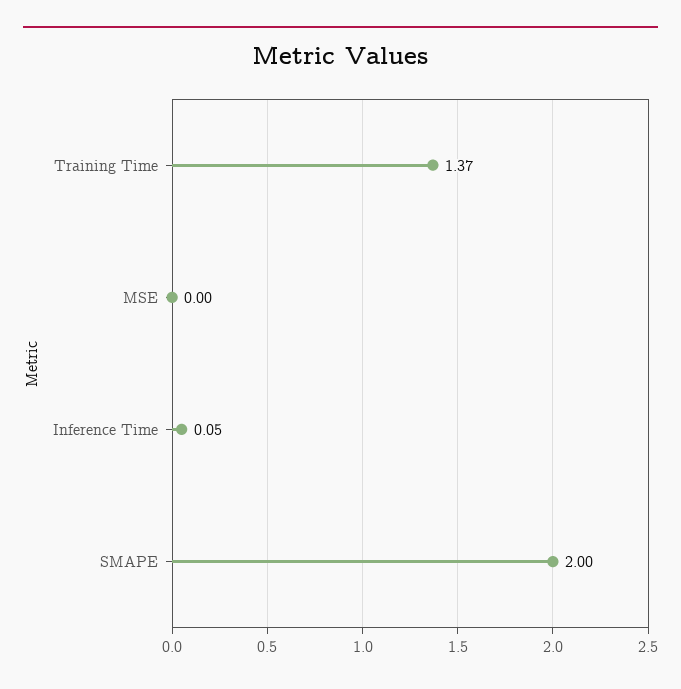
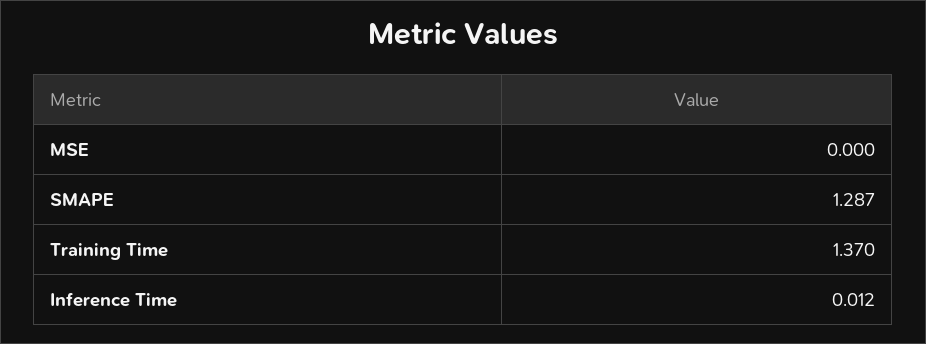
  {
    "Training Time": 1.37,
    "MSE": 0,
-   "Inference Time": 0.05,
+   "Inference Time": 0.012,
-   "SMAPE": 2
+   "SMAPE": 1.287
  }

